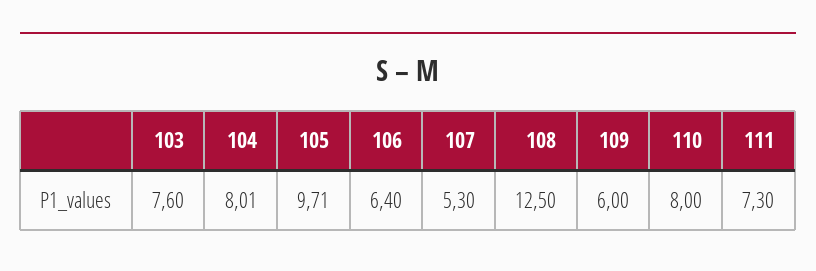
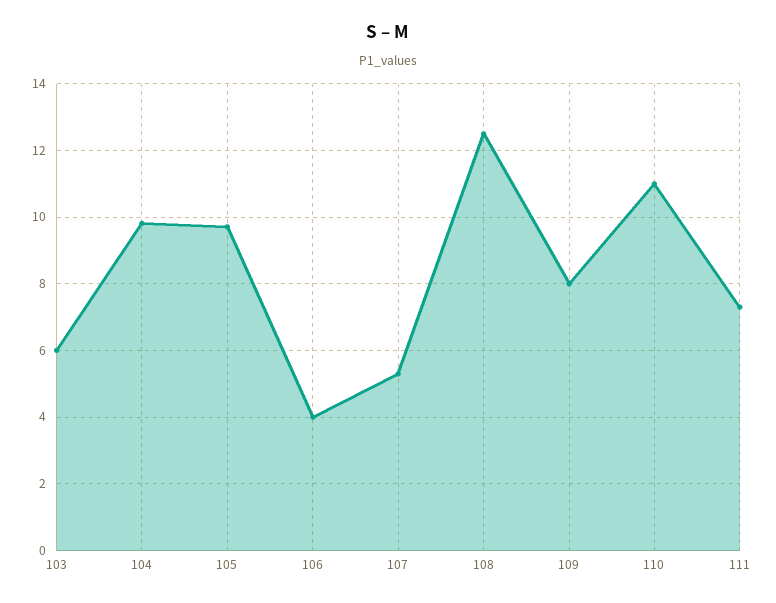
  {
-   "103": 7.6,
+   "103": 6,
-   "104": 8.01,
+   "104": 9.8,
    "105": 9.71,
-   "106": 6.4,
+   "106": 4,
    "107": 5.3,
    "108": 12.5,
-   "109": 6,
+   "109": 8,
-   "110": 8,
+   "110": 11,
    "111": 7.3
  }

